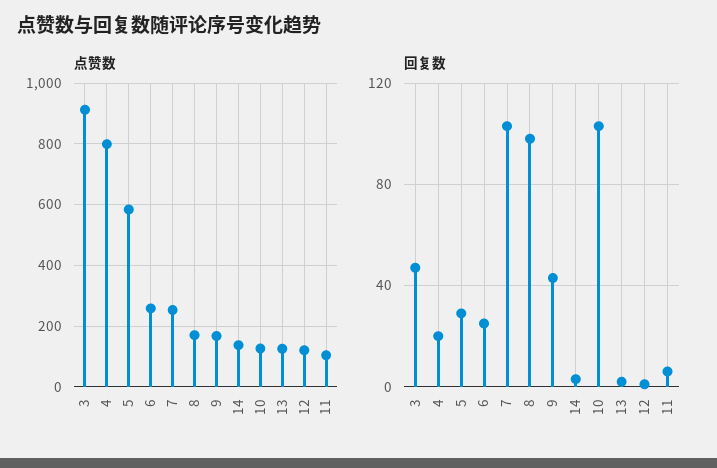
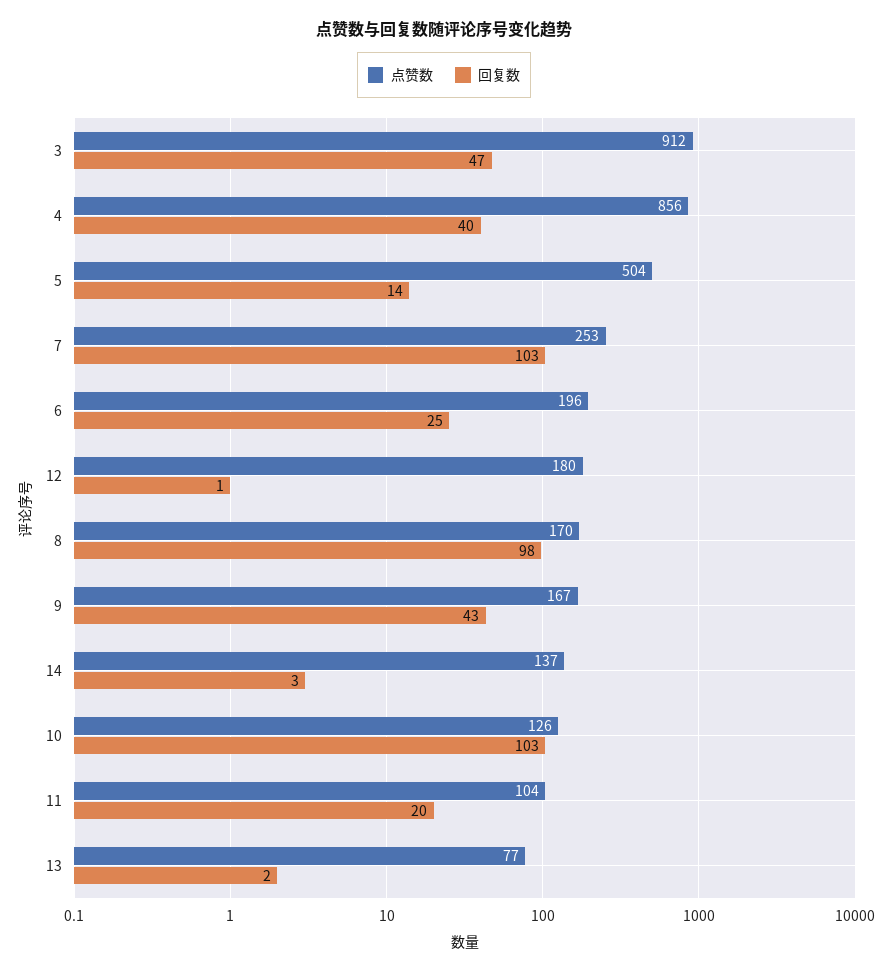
  {
    "点赞数": {
      "3": 912,
-     "4": 800,
+     "4": 856,
-     "5": 580,
+     "5": 504,
-     "6": 260,
+     "6": 196,
      "7": 253,
      "8": 170,
      "9": 167,
      "14": 137,
      "10": 126,
-     "13": 120,
+     "13": 77,
-     "12": 120,
+     "12": 180,
      "11": 104
    },
    "回复数": {
      "3": 47,
-     "4": 20,
+     "4": 40,
-     "5": 30,
+     "5": 14,
      "6": 25,
      "7": 103,
      "8": 98,
      "9": 43,
      "14": 3,
      "10": 103,
      "13": 2,
      "12": 1,
-     "11": 5
+     "11": 20
    }
  }

